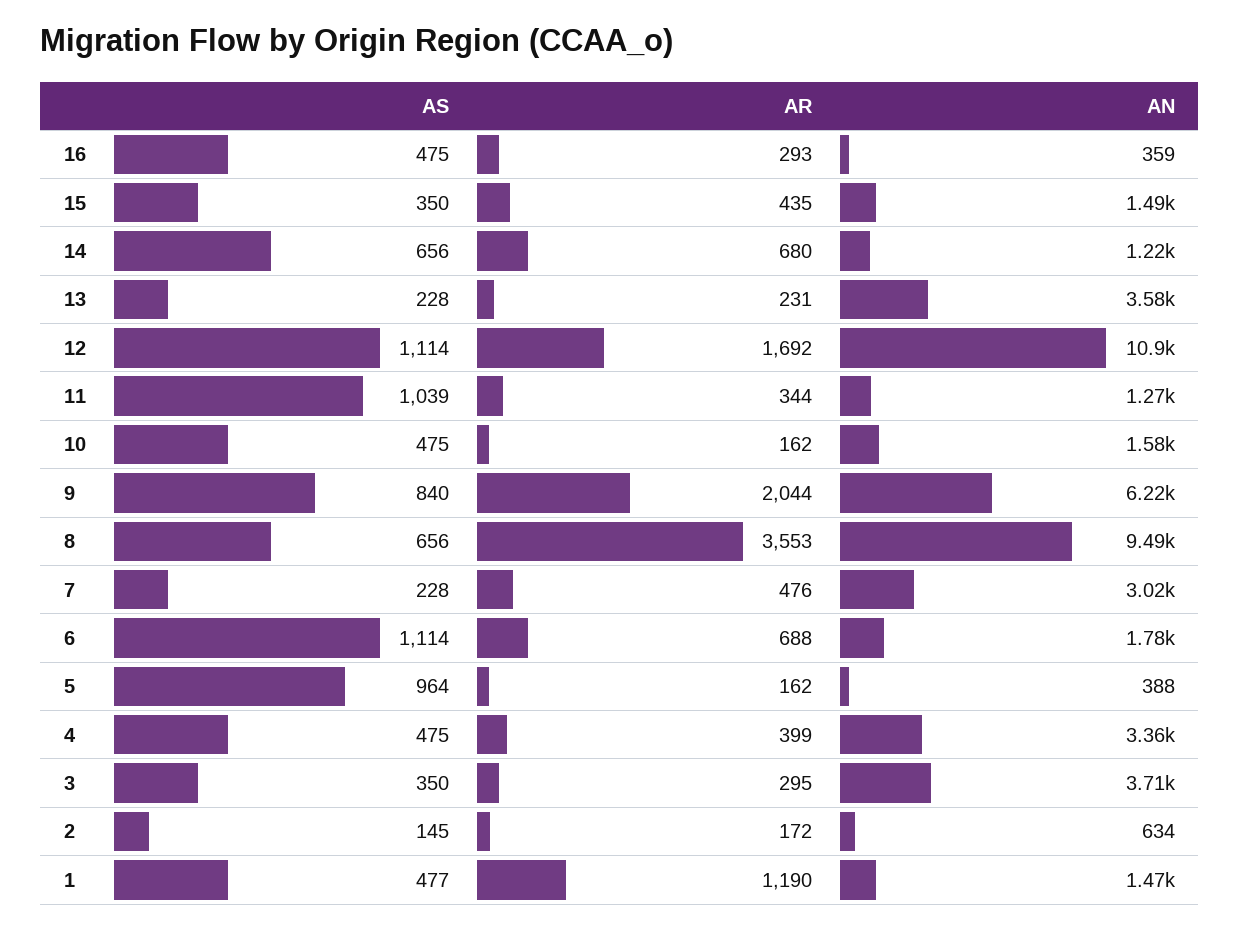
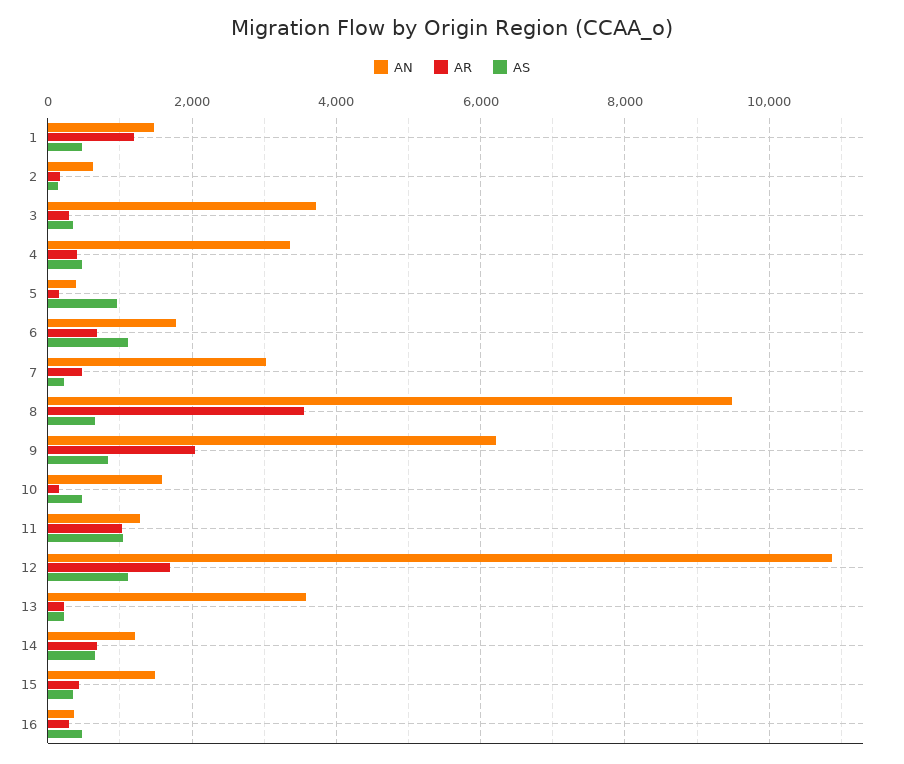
  {
    "AS": {
      "16": 475,
      "15": 350,
      "14": 656,
      "13": 228,
      "12": 1114,
      "11": 1039,
      "10": 475,
      "9": 840,
      "8": 656,
      "7": 228,
      "6": 1114,
      "5": 964,
      "4": 475,
      "3": 350,
      "2": 145,
      "1": 477
    },
    "AR": {
      "16": 293,
      "15": 435,
      "14": 680,
      "13": 231,
      "12": 1692,
-     "11": 344,
+     "11": 1000,
      "10": 162,
      "9": 2044,
      "8": 3553,
      "7": 476,
      "6": 688,
      "5": 162,
      "4": 399,
      "3": 295,
      "2": 172,
      "1": 1190
    },
    "AN": {
      "16": 359,
      "15": 1490,
      "14": 1220,
      "13": 3580,
      "12": 10900,
      "11": 1270,
      "10": 1580,
      "9": 6220,
      "8": 9490,
      "7": 3020,
      "6": 1780,
      "5": 388,
      "4": 3360,
      "3": 3710,
      "2": 634,
      "1": 1470
    }
  }

